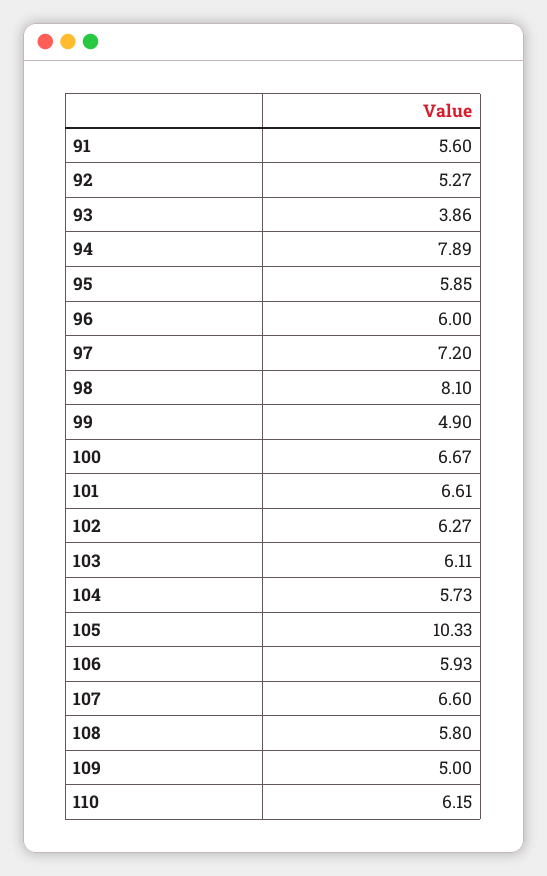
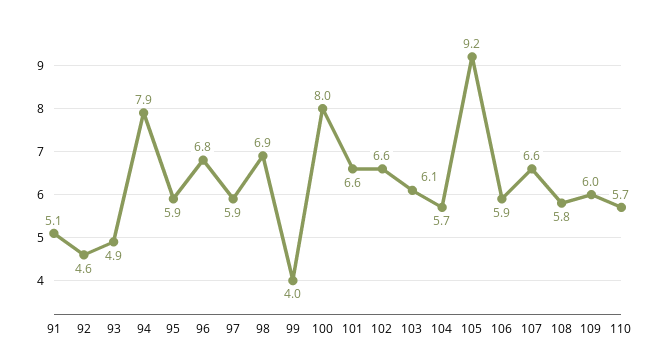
  {
-   "91": 5.6,
+   "91": 5.1,
-   "92": 5.27,
+   "92": 4.6,
-   "93": 3.86,
+   "93": 4.9,
    "94": 7.89,
    "95": 5.85,
-   "96": 6,
+   "96": 6.8,
-   "97": 7.2,
+   "97": 5.9,
-   "98": 8.1,
+   "98": 6.9,
-   "99": 4.9,
+   "99": 4,
-   "100": 6.67,
+   "100": 8,
    "101": 6.61,
-   "102": 6.27,
+   "102": 6.6,
    "103": 6.11,
    "104": 5.73,
-   "105": 10.33,
+   "105": 9.2,
    "106": 5.93,
    "107": 6.6,
    "108": 5.8,
-   "109": 5,
+   "109": 6,
-   "110": 6.15
+   "110": 5.7
  }

